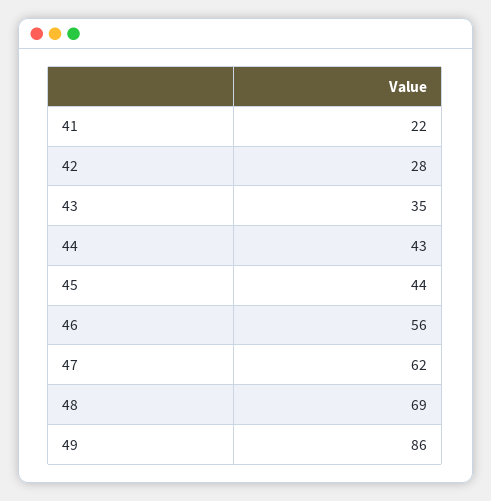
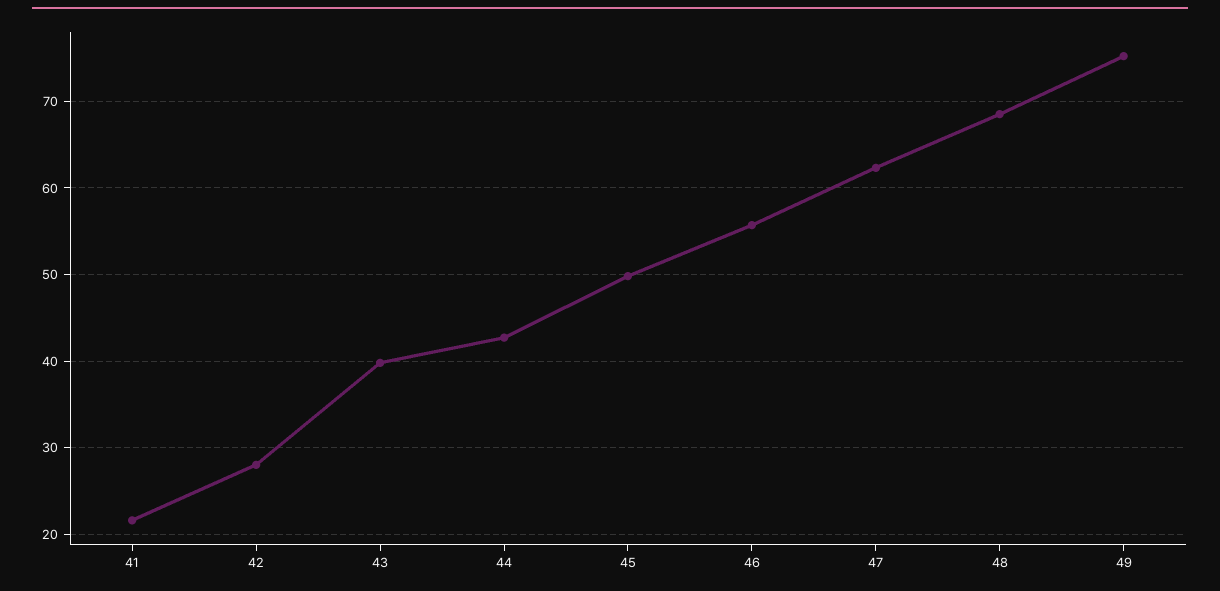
  {
    "41": 22,
    "42": 28,
-   "43": 35,
+   "43": 40,
    "44": 43,
-   "45": 44,
+   "45": 50,
    "46": 56,
    "47": 62,
    "48": 69,
-   "49": 86
+   "49": 75
  }

